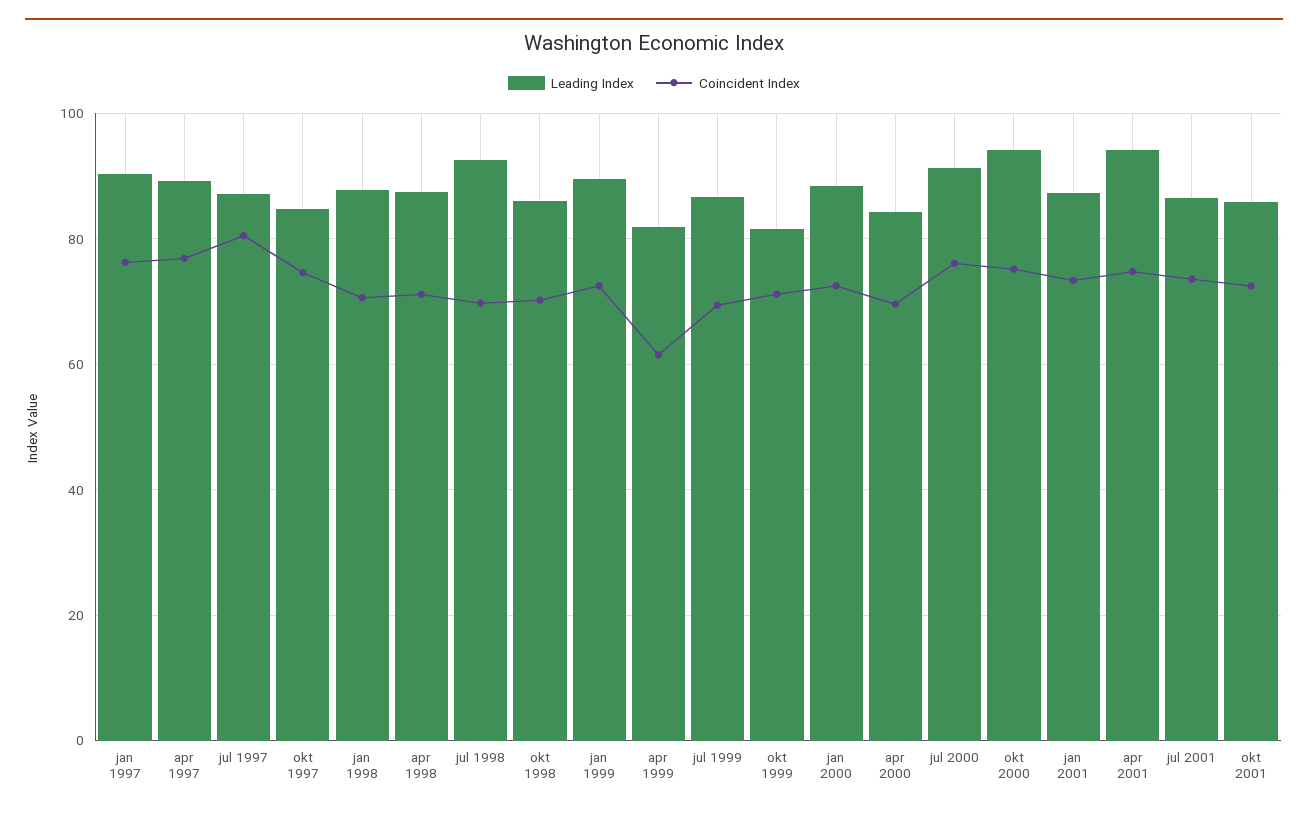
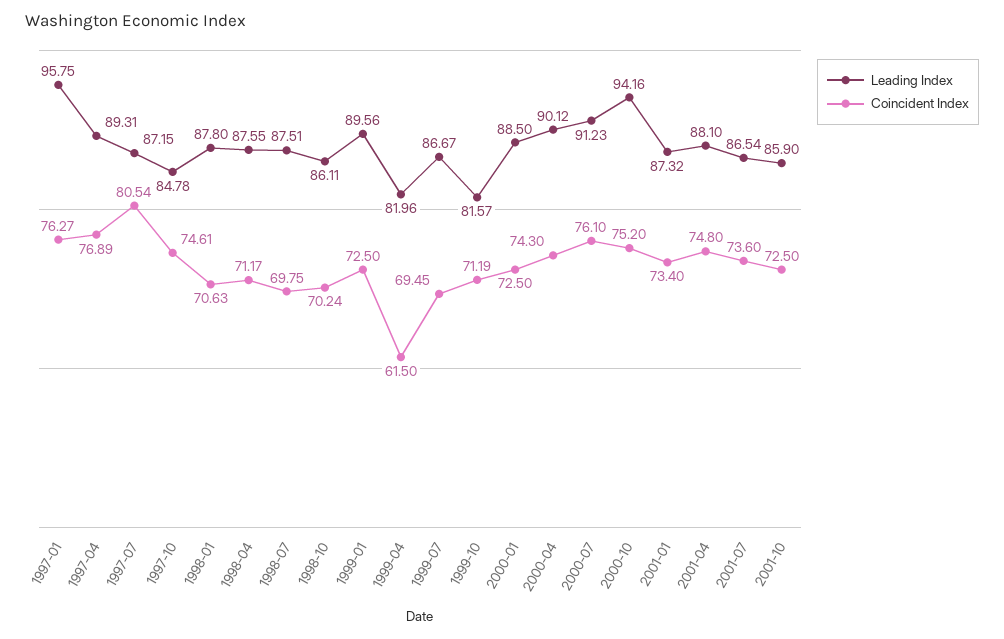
  {
    "Leading Index": {
-     "jan 1997": 90,
+     "jan 1997": 95.75,
      "apr 1997": 89.31,
      "jul 1997": 87.15,
      "okt 1997": 84.78,
      "jan 1998": 87.8,
      "apr 1998": 87.55,
-     "jul 1998": 92,
+     "jul 1998": 87.51,
      "okt 1998": 86.11,
      "jan 1999": 89.56,
      "apr 1999": 81.96,
      "jul 1999": 86.67,
      "okt 1999": 81.57,
      "jan 2000": 88.5,
-     "apr 2000": 84,
+     "apr 2000": 90.12,
      "jul 2000": 91.23,
      "okt 2000": 94.16,
      "jan 2001": 87.32,
-     "apr 2001": 94,
+     "apr 2001": 88.1,
      "jul 2001": 86.54,
      "okt 2001": 85.9
    },
    "Coincident Index": {
      "jan 1997": 76.27,
      "apr 1997": 76.89,
      "jul 1997": 80.54,
      "okt 1997": 74.61,
      "jan 1998": 70.63,
      "apr 1998": 71.17,
      "jul 1998": 69.75,
      "okt 1998": 70.24,
      "jan 1999": 72.5,
      "apr 1999": 61.5,
      "jul 1999": 69.45,
      "okt 1999": 71.19,
      "jan 2000": 72.5,
-     "apr 2000": 70,
+     "apr 2000": 74.3,
      "jul 2000": 76.1,
      "okt 2000": 75.2,
      "jan 2001": 73.4,
      "apr 2001": 74.8,
      "jul 2001": 73.6,
      "okt 2001": 72.5
    }
  }

